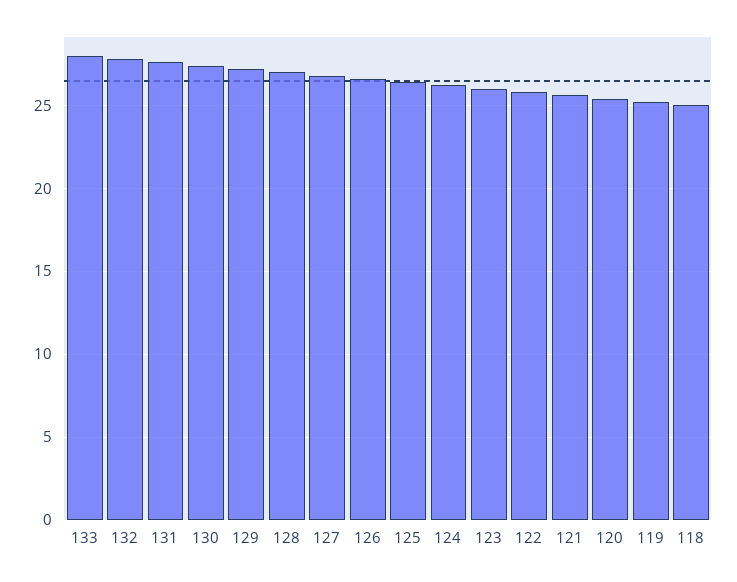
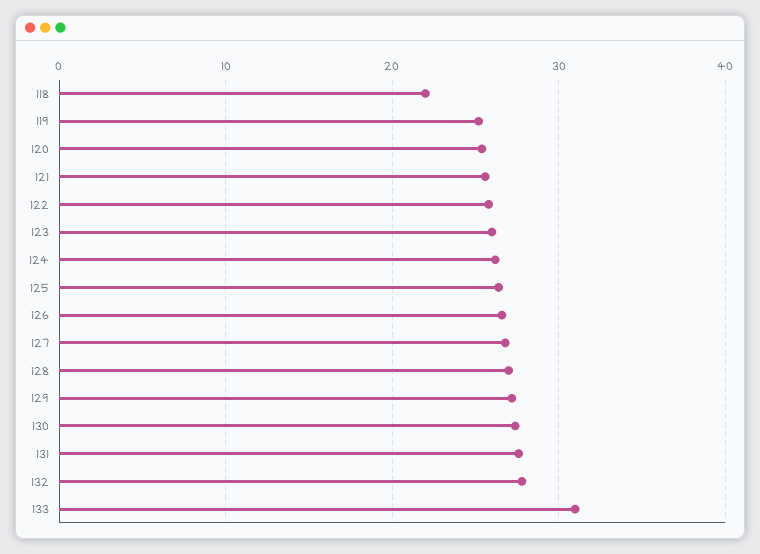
  {
-   "133": 28,
+   "133": 31,
    "132": 28,
    "131": 27.5,
    "130": 27.5,
    "129": 27,
    "128": 27,
    "127": 27,
    "126": 26.5,
    "125": 26.5,
    "124": 26,
    "123": 26,
    "122": 26,
    "121": 25.5,
    "120": 25.5,
    "119": 25,
-   "118": 25
+   "118": 22
  }

